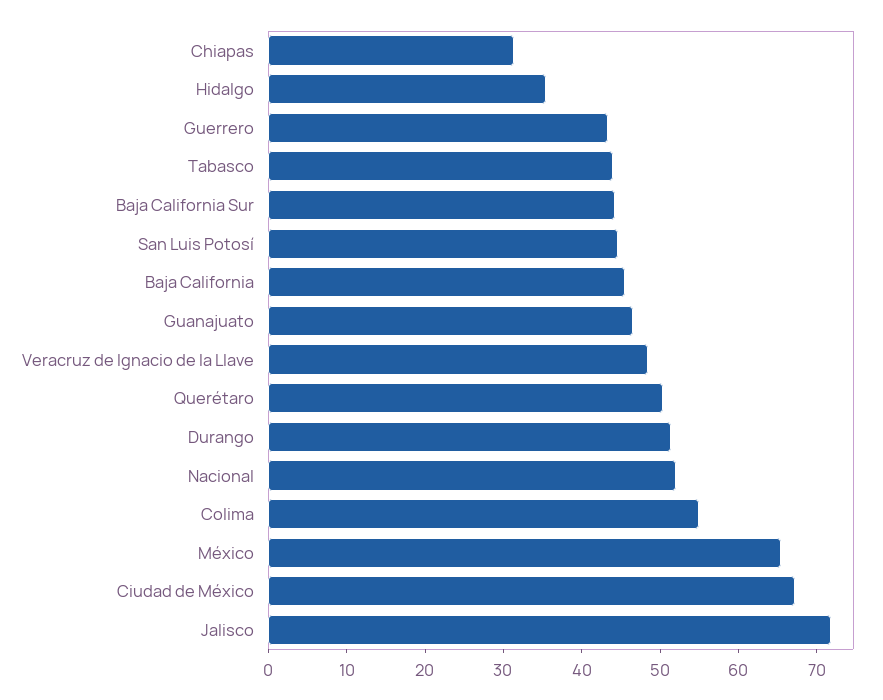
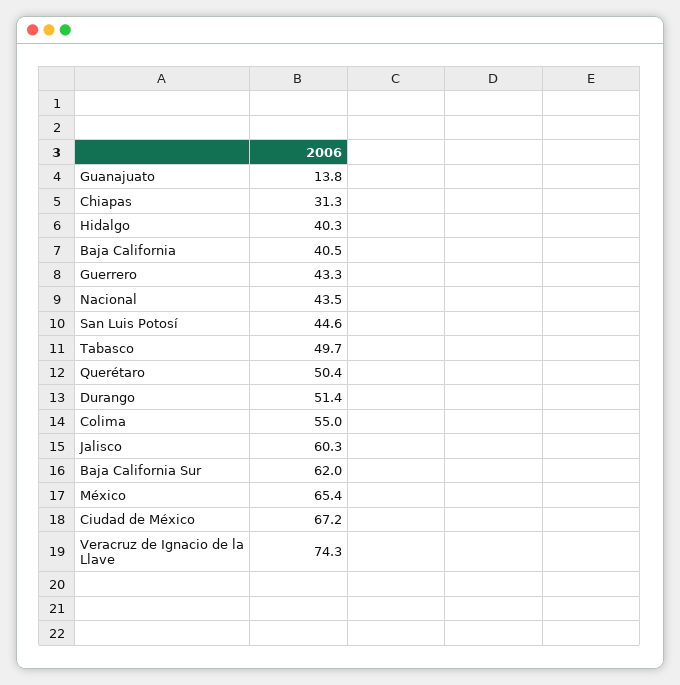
  {
    "Chiapas": 31.3,
-   "Hidalgo": 36,
+   "Hidalgo": 40.3,
    "Guerrero": 43.3,
-   "Tabasco": 44,
+   "Tabasco": 49.7,
-   "Baja California Sur": 44,
+   "Baja California Sur": 62,
    "San Luis Potosí": 44.6,
-   "Baja California": 46,
+   "Baja California": 40.5,
-   "Guanajuato": 46,
+   "Guanajuato": 13.8,
-   "Veracruz de Ignacio de la Llave": 48,
+   "Veracruz de Ignacio de la Llave": 74.3,
    "Querétaro": 50.4,
    "Durango": 51.4,
-   "Nacional": 52,
+   "Nacional": 43.5,
    "Colima": 55,
    "México": 65.4,
    "Ciudad de México": 67.2,
-   "Jalisco": 72
+   "Jalisco": 60.3
  }

